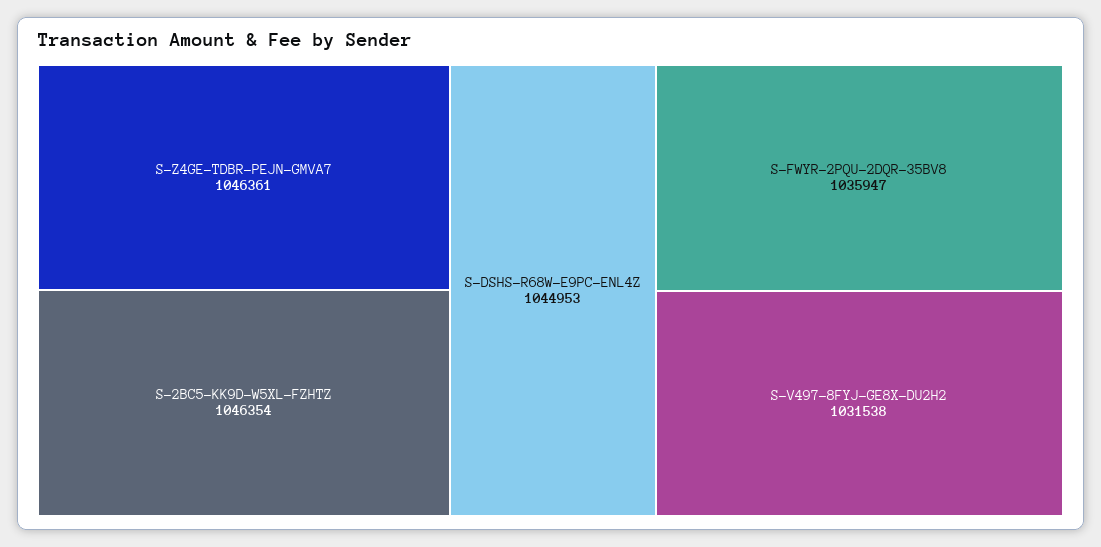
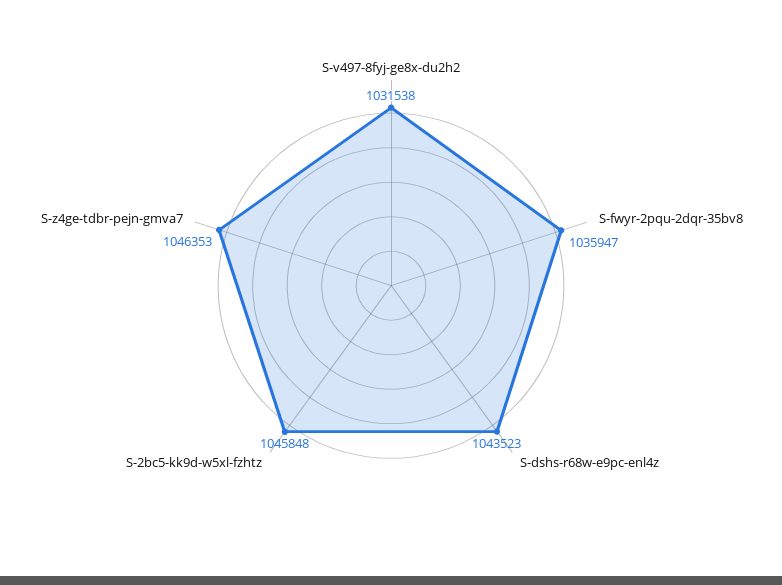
  {
-   "S-Z4GE-TDBR-PEJN-GMVA7": 1046361,
+   "S-Z4GE-TDBR-PEJN-GMVA7": 1046353,
-   "S-2BC5-KK9D-W5XL-FZHTZ": 1046354,
+   "S-2BC5-KK9D-W5XL-FZHTZ": 1045848,
-   "S-DSHS-R68W-E9PC-ENL4Z": 1044953,
+   "S-DSHS-R68W-E9PC-ENL4Z": 1043523,
    "S-FWYR-2PQU-2DQR-35BV8": 1035947,
    "S-V497-8FYJ-GE8X-DU2H2": 1031538
  }

